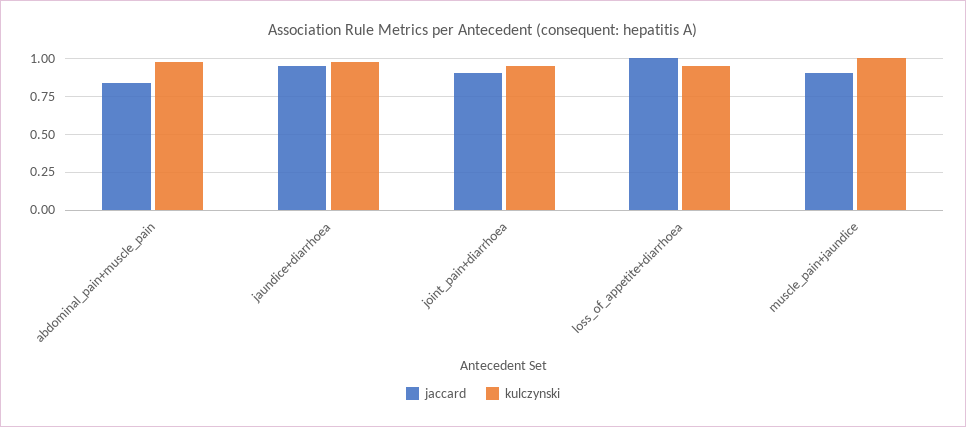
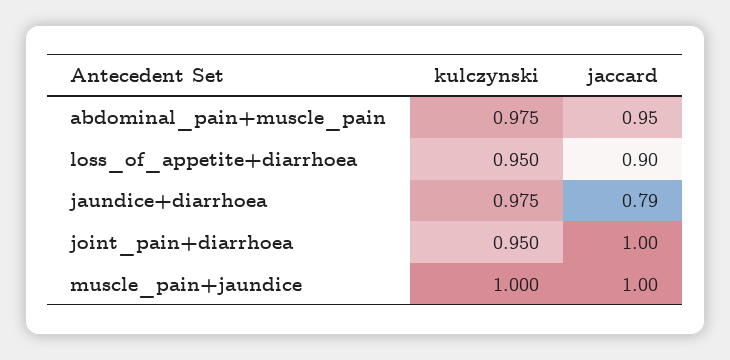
  {
    "jaccard": {
-     "abdominal_pain+muscle_pain": 0.85,
+     "abdominal_pain+muscle_pain": 0.95,
-     "jaundice+diarrhoea": 0.95,
+     "jaundice+diarrhoea": 0.79,
-     "joint_pain+diarrhoea": 0.9,
+     "joint_pain+diarrhoea": 1,
-     "loss_of_appetite+diarrhoea": 1,
+     "loss_of_appetite+diarrhoea": 0.9,
-     "muscle_pain+jaundice": 0.9
+     "muscle_pain+jaundice": 1
    },
    "kulczynski": {
      "abdominal_pain+muscle_pain": 0.975,
      "jaundice+diarrhoea": 0.975,
      "joint_pain+diarrhoea": 0.95,
      "loss_of_appetite+diarrhoea": 0.95,
      "muscle_pain+jaundice": 1
    }
  }

